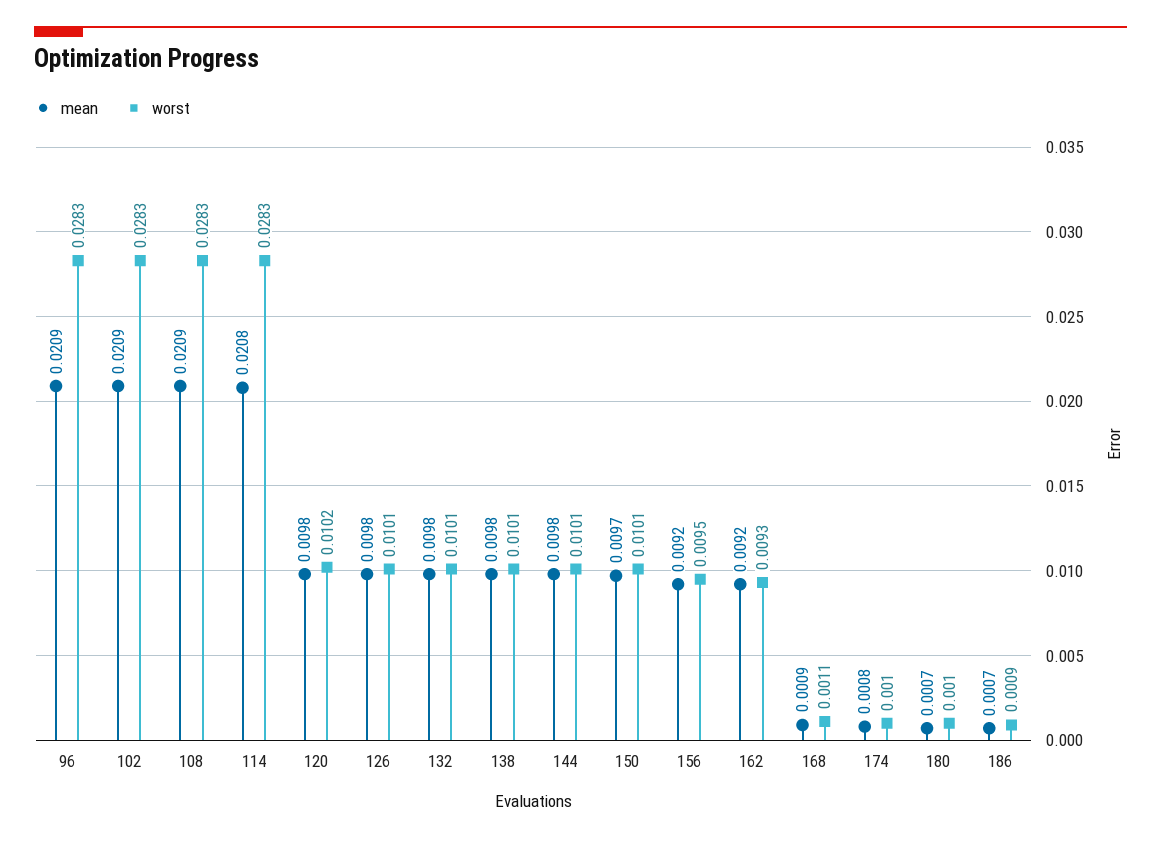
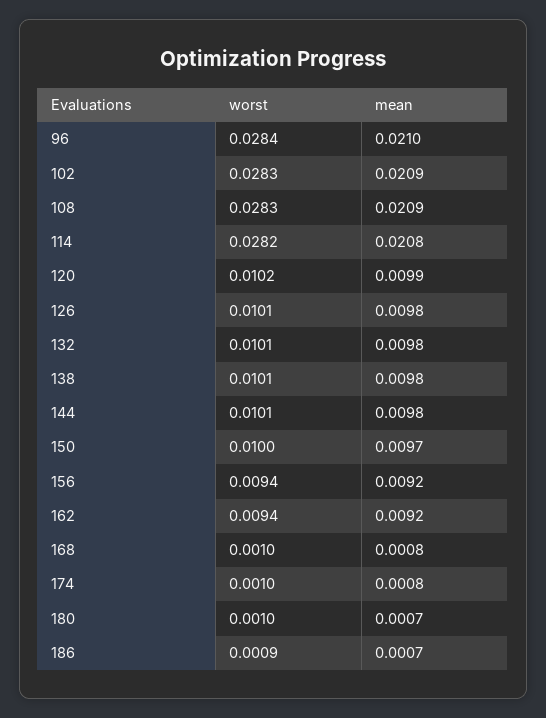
  {
    "mean": {
-     "96": 0.0209,
+     "96": 0.021,
      "102": 0.0209,
      "108": 0.0209,
      "114": 0.0208,
-     "120": 0.0098,
+     "120": 0.0099,
      "126": 0.0098,
      "132": 0.0098,
      "138": 0.0098,
      "144": 0.0098,
      "150": 0.0097,
      "156": 0.0092,
      "162": 0.0092,
-     "168": 0.0009,
+     "168": 0.0008,
      "174": 0.0008,
      "180": 0.0007,
      "186": 0.0007
    },
    "worst": {
-     "96": 0.0283,
+     "96": 0.0284,
      "102": 0.0283,
      "108": 0.0283,
-     "114": 0.0283,
+     "114": 0.0282,
      "120": 0.0102,
      "126": 0.0101,
      "132": 0.0101,
      "138": 0.0101,
      "144": 0.0101,
-     "150": 0.0101,
+     "150": 0.01,
-     "156": 0.0095,
+     "156": 0.0094,
-     "162": 0.0093,
+     "162": 0.0094,
-     "168": 0.0011,
+     "168": 0.001,
      "174": 0.001,
      "180": 0.001,
      "186": 0.0009
    }
  }

